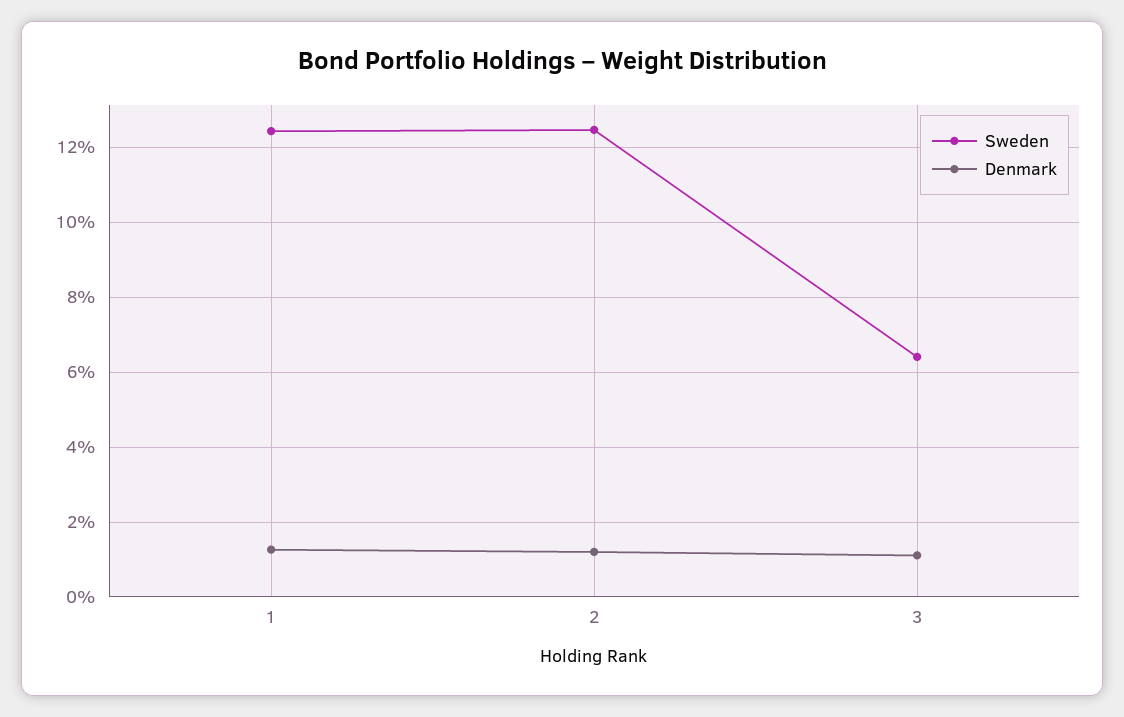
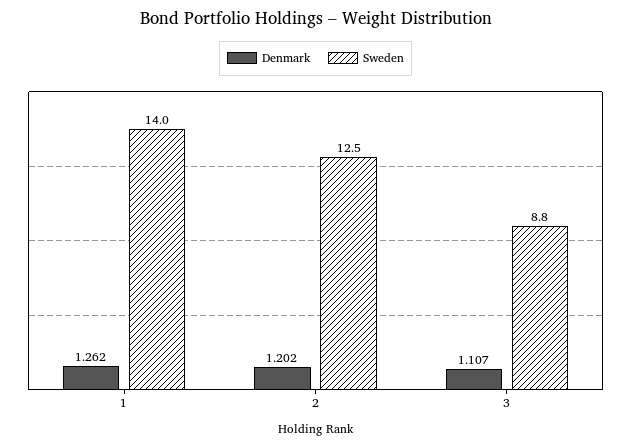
  {
    "Sweden": {
-     "1": 12.4,
+     "1": 14,
      "2": 12.5,
-     "3": 6.4
+     "3": 8.8
    },
    "Denmark": {
      "1": 1.262,
      "2": 1.202,
      "3": 1.107
    }
  }

